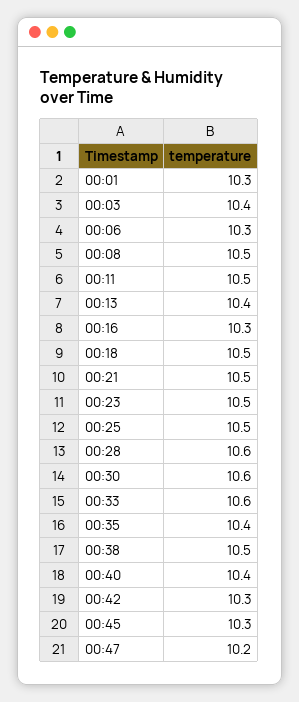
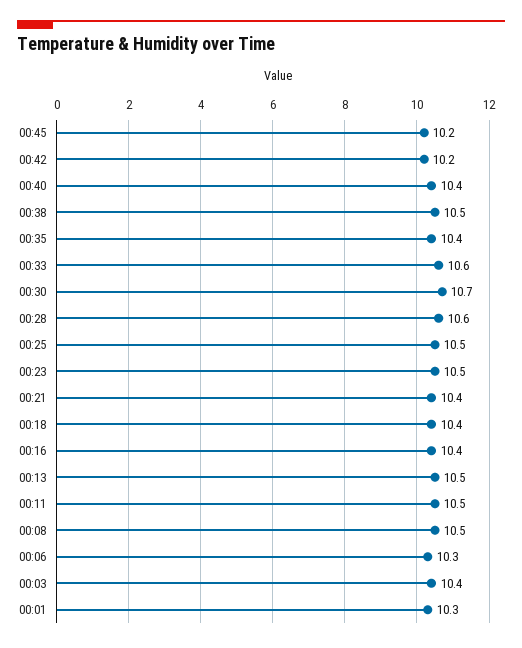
  {
    "00:01": 10.3,
    "00:03": 10.4,
    "00:06": 10.3,
    "00:08": 10.5,
    "00:11": 10.5,
-   "00:13": 10.4,
+   "00:13": 10.5,
-   "00:16": 10.3,
+   "00:16": 10.4,
-   "00:18": 10.5,
+   "00:18": 10.4,
-   "00:21": 10.5,
+   "00:21": 10.4,
    "00:23": 10.5,
    "00:25": 10.5,
    "00:28": 10.6,
-   "00:30": 10.6,
+   "00:30": 10.7,
    "00:33": 10.6,
    "00:35": 10.4,
    "00:38": 10.5,
    "00:40": 10.4,
-   "00:42": 10.3,
+   "00:42": 10.2,
-   "00:45": 10.3,
+   "00:45": 10.2
-   "00:47": 10.2
  }

